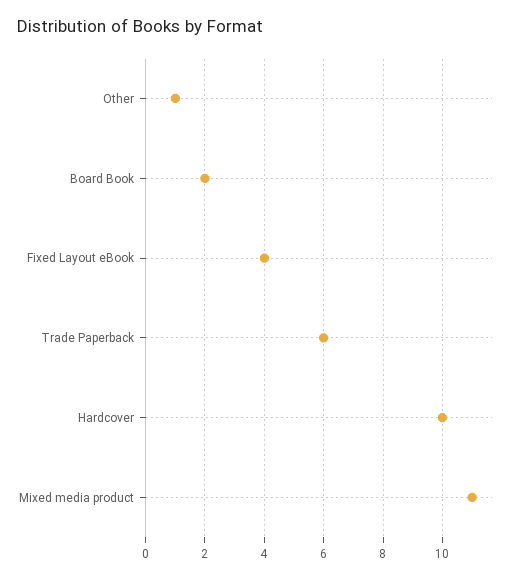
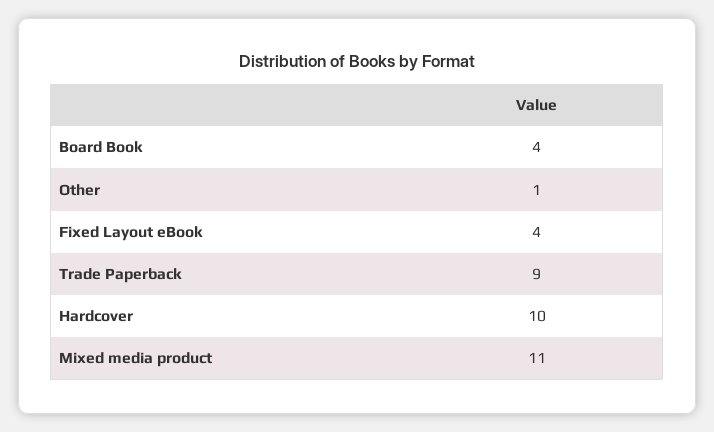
  {
    "Other": 1,
-   "Board Book": 2,
+   "Board Book": 4,
    "Fixed Layout eBook": 4,
-   "Trade Paperback": 6,
+   "Trade Paperback": 9,
    "Hardcover": 10,
    "Mixed media product": 11
  }

